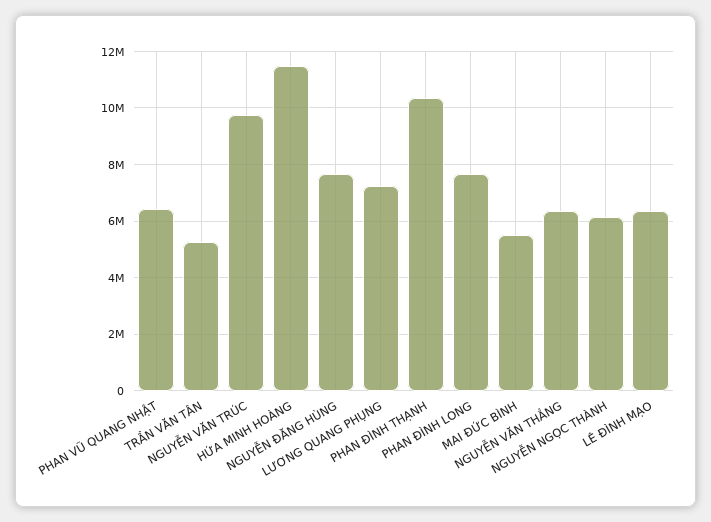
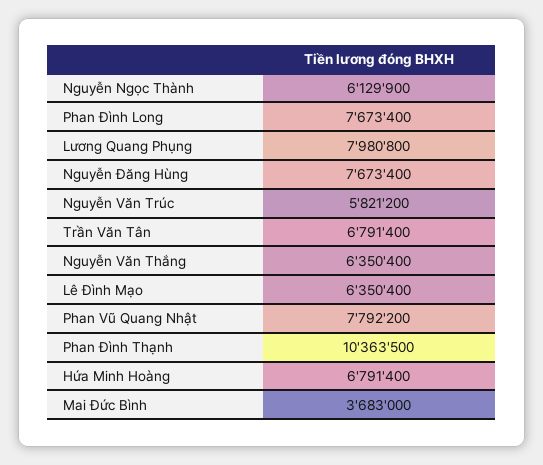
  {
-   "PHAN VŨ QUANG NHẬT": 6500000,
+   "PHAN VŨ QUANG NHẬT": 7792200,
-   "TRẦN VĂN TÂN": 5250000,
+   "TRẦN VĂN TÂN": 6791400,
-   "NGUYỄN VĂN TRÚC": 9750000,
+   "NGUYỄN VĂN TRÚC": 5821200,
-   "HỨA MINH HOÀNG": 11500000,
+   "HỨA MINH HOÀNG": 6791400,
    "NGUYỄN ĐĂNG HÙNG": 7673400,
-   "LƯƠNG QUANG PHỤNG": 7250000,
+   "LƯƠNG QUANG PHỤNG": 7980800,
    "PHAN ĐÌNH THẠNH": 10363500,
    "PHAN ĐÌNH LONG": 7673400,
-   "MAI ĐỨC BÌNH": 5500000,
+   "MAI ĐỨC BÌNH": 3683000,
    "NGUYỄN VĂN THẮNG": 6350400,
    "NGUYỄN NGỌC THÀNH": 6129900,
    "LÊ ĐÌNH MẠO": 6350400
  }

